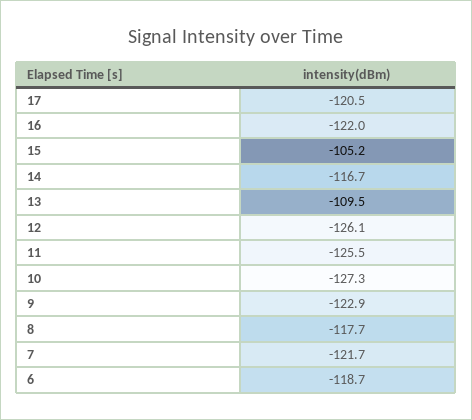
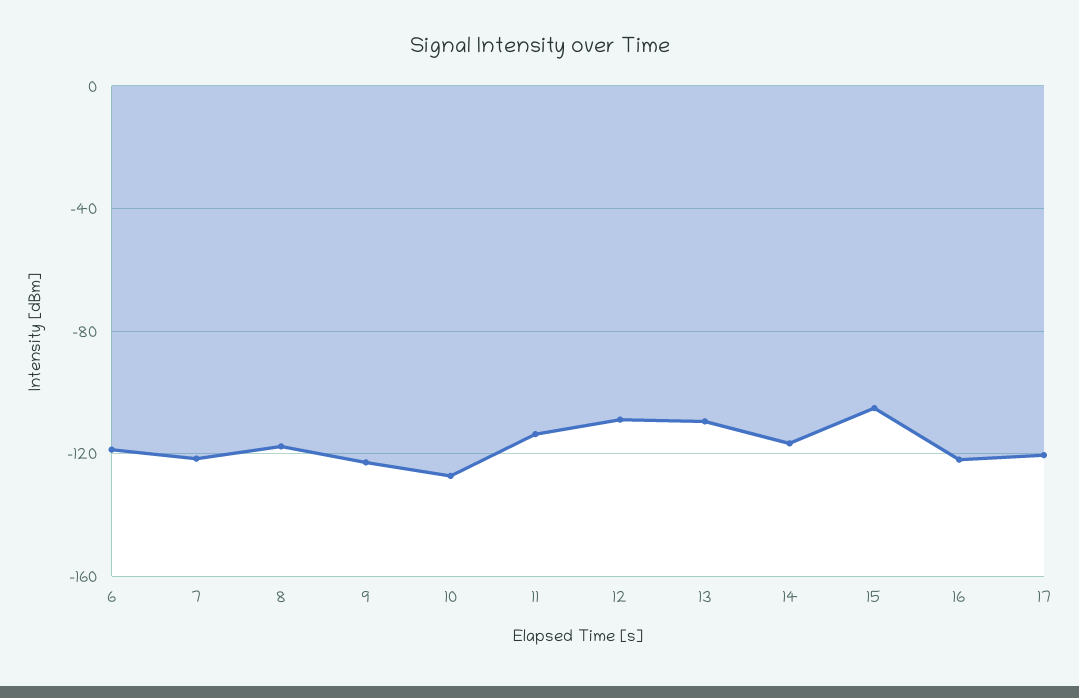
  {
    "17": -120.5,
    "16": -122,
    "15": -105.2,
    "14": -116.7,
    "13": -109.5,
-   "12": -126.1,
+   "12": -110,
-   "11": -125.5,
+   "11": -115,
    "10": -127.3,
    "9": -122.9,
    "8": -117.7,
    "7": -121.7,
    "6": -118.7
  }

